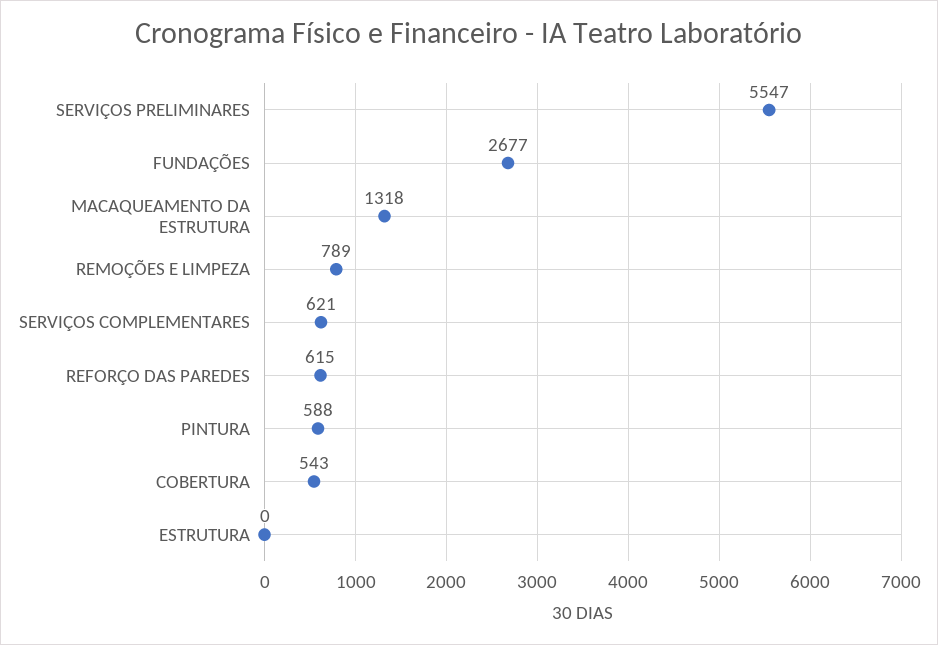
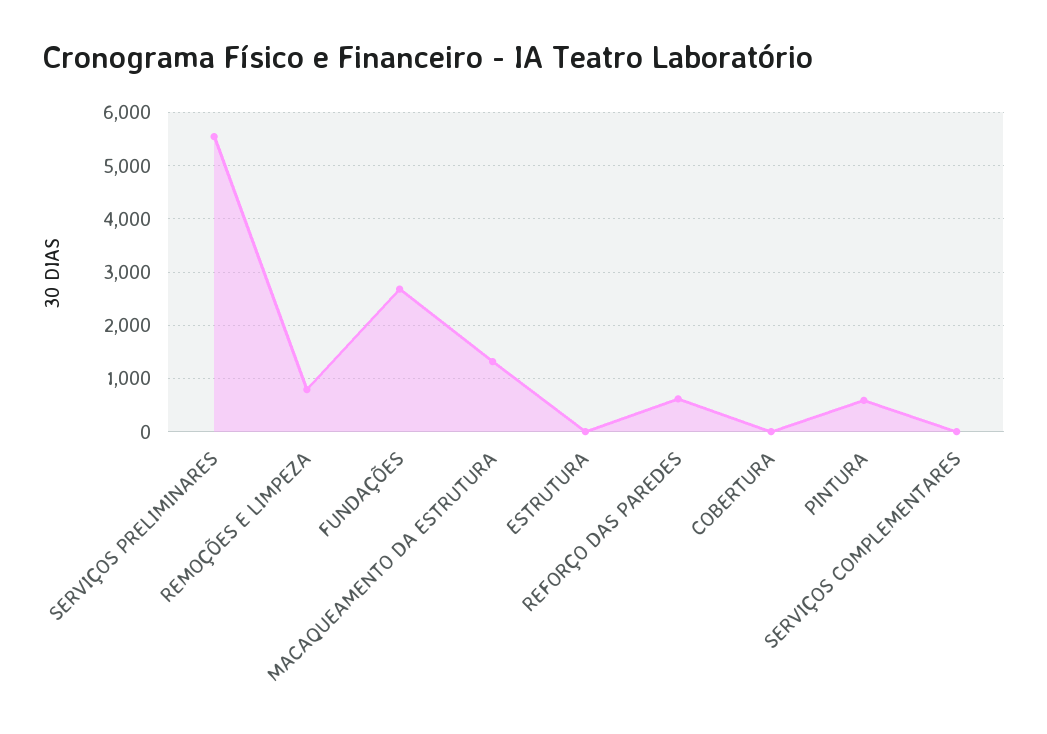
  {
    "SERVIÇOS PRELIMINARES": 5547,
    "FUNDAÇÕES": 2677,
    "MACAQUEAMENTO DA ESTRUTURA": 1318,
    "REMOÇÕES E LIMPEZA": 789,
-   "SERVIÇOS COMPLEMENTARES": 621,
+   "SERVIÇOS COMPLEMENTARES": 0,
    "REFORÇO DAS PAREDES": 615,
    "PINTURA": 588,
-   "COBERTURA": 543,
+   "COBERTURA": 0,
    "ESTRUTURA": 0
  }

